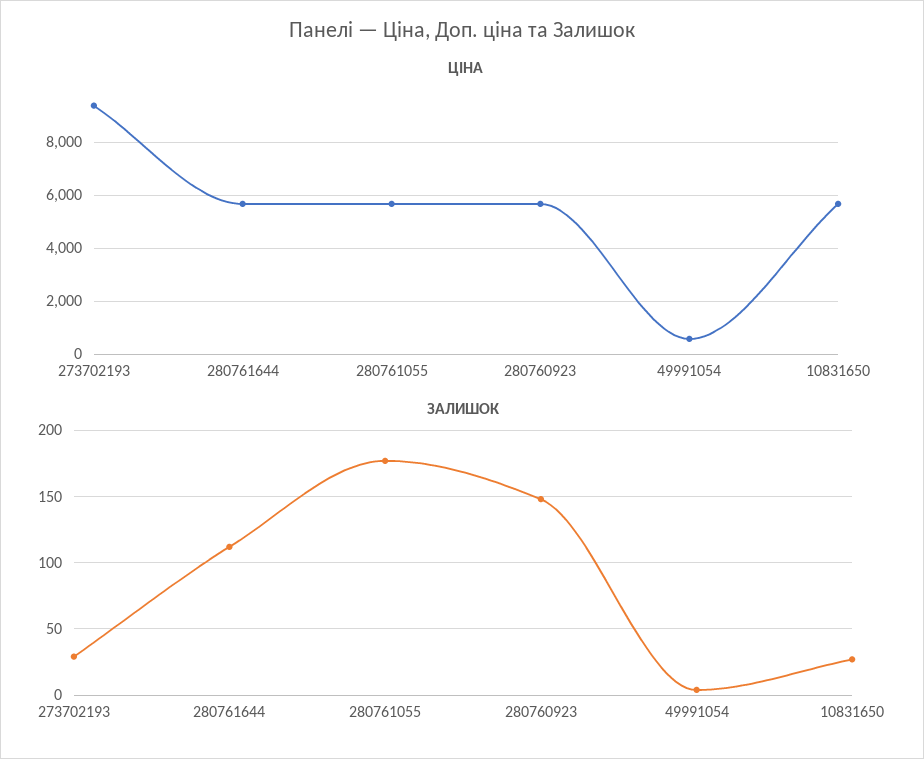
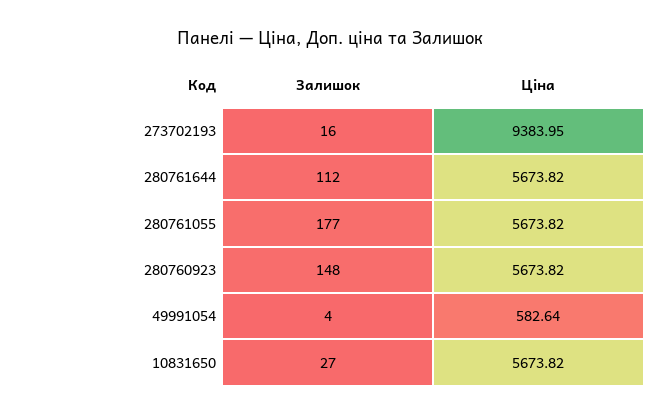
  {
    "ЦІНА": {
      "273702193": 9383.95,
      "280761644": 5673.82,
      "280761055": 5673.82,
      "280760923": 5673.82,
      "49991054": 582.64,
      "10831650": 5673.82
    },
    "ЗАЛИШОК": {
-     "273702193": 30,
+     "273702193": 16,
      "280761644": 112,
      "280761055": 177,
      "280760923": 148,
      "49991054": 4,
      "10831650": 27
    }
  }

